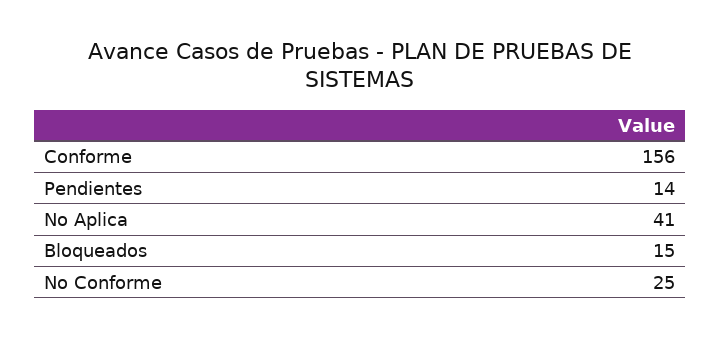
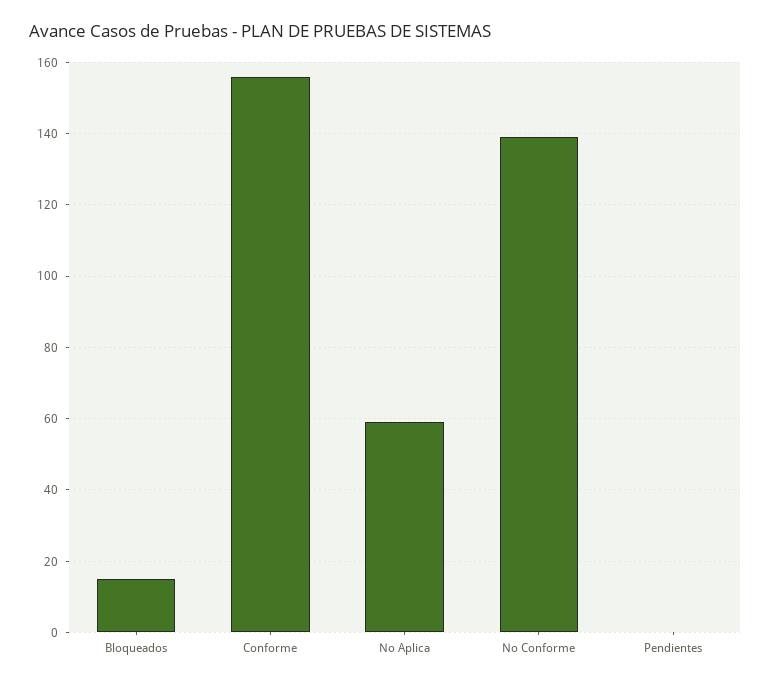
  {
    "Conforme": 156,
-   "Pendientes": 14,
+   "Pendientes": 0,
-   "No Aplica": 41,
+   "No Aplica": 60,
    "Bloqueados": 15,
-   "No Conforme": 25
+   "No Conforme": 140
  }

